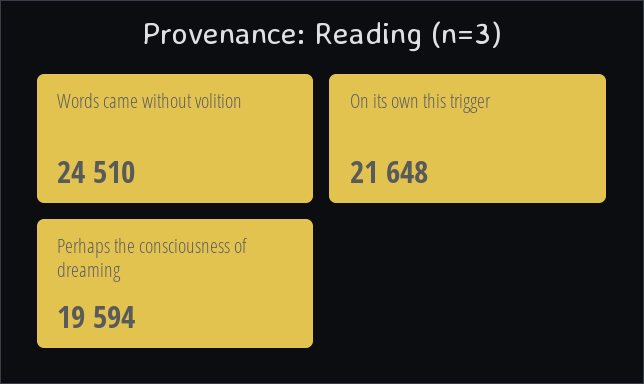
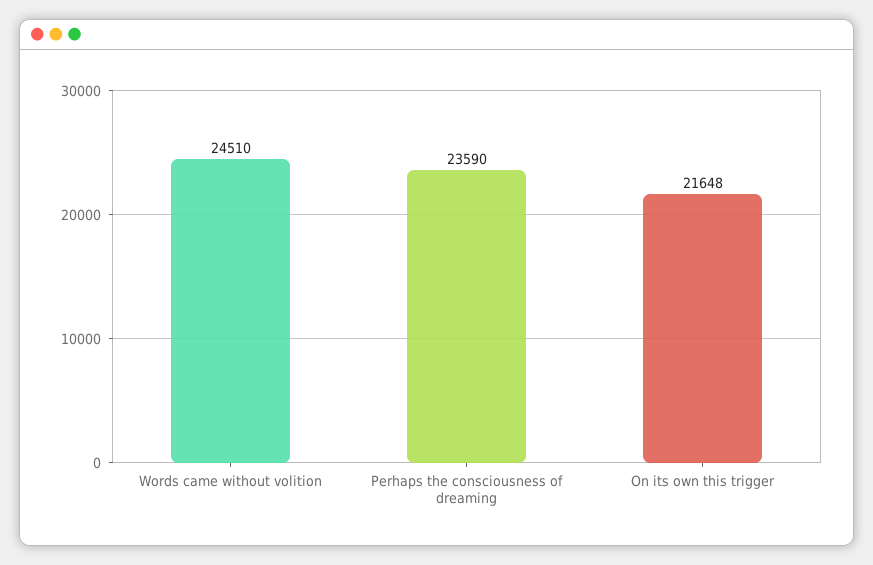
  {
    "Words came without volition": 24510,
    "On its own this trigger": 21648,
-   "Perhaps the consciousness of dreaming": 19594
+   "Perhaps the consciousness of dreaming": 23590
  }

